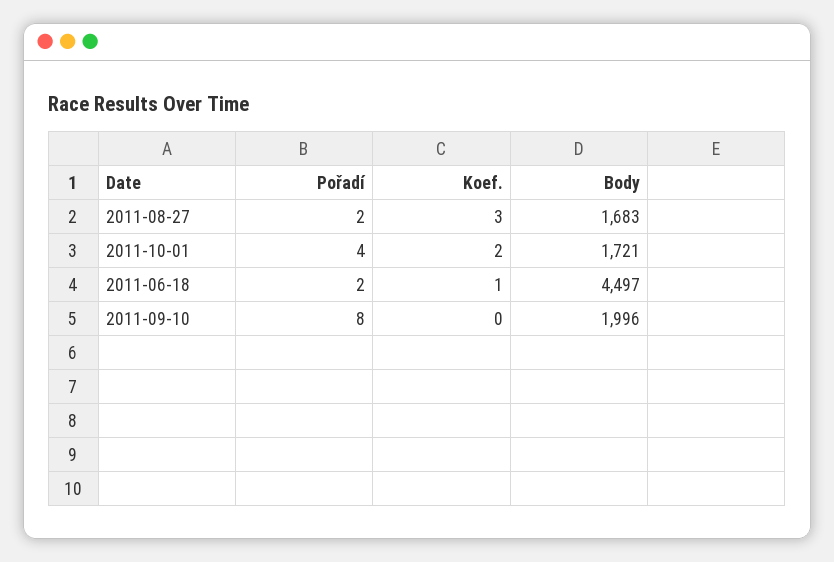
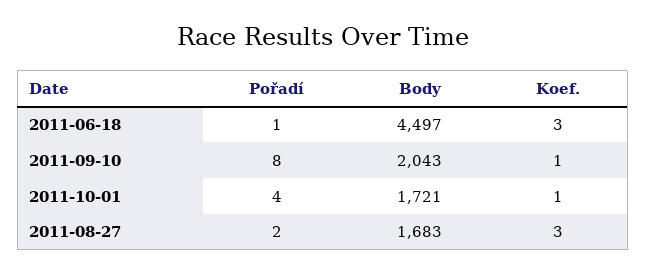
  {
    "Pořadí": {
      "2011-08-27": 2,
      "2011-10-01": 4,
-     "2011-06-18": 2,
+     "2011-06-18": 1,
      "2011-09-10": 8
    },
    "Koef.": {
      "2011-08-27": 3,
-     "2011-10-01": 2,
+     "2011-10-01": 1,
-     "2011-06-18": 1,
+     "2011-06-18": 3,
-     "2011-09-10": 0
+     "2011-09-10": 1
    },
    "Body": {
      "2011-08-27": 1683,
      "2011-10-01": 1721,
      "2011-06-18": 4497,
-     "2011-09-10": 1996
+     "2011-09-10": 2043
    }
  }

